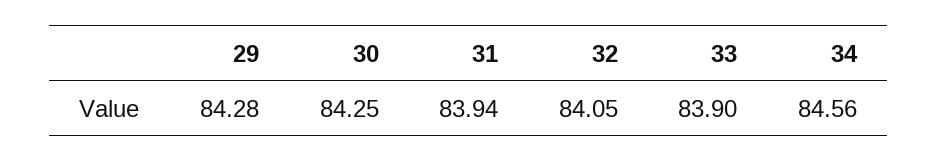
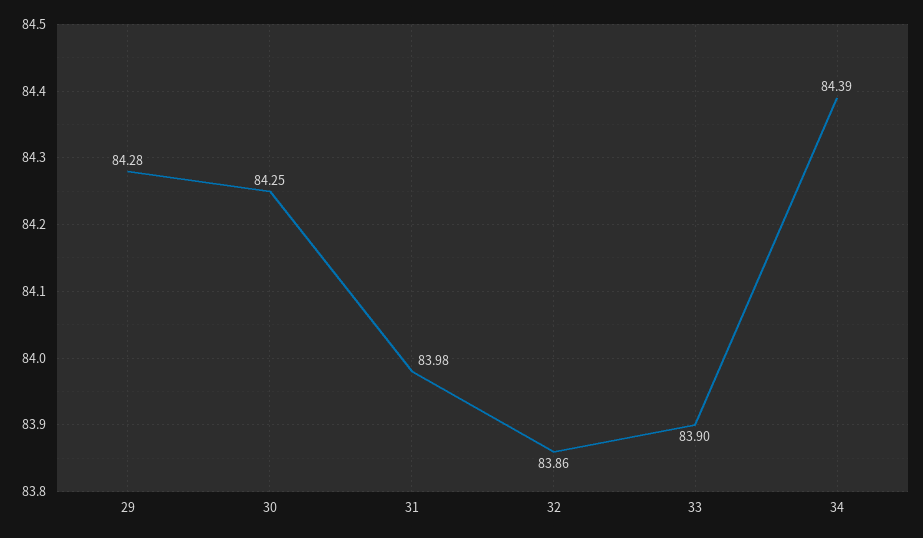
  {
    "29": 84.28,
    "30": 84.25,
-   "31": 83.94,
+   "31": 83.98,
-   "32": 84.05,
+   "32": 83.86,
    "33": 83.9,
-   "34": 84.56
+   "34": 84.39
  }

